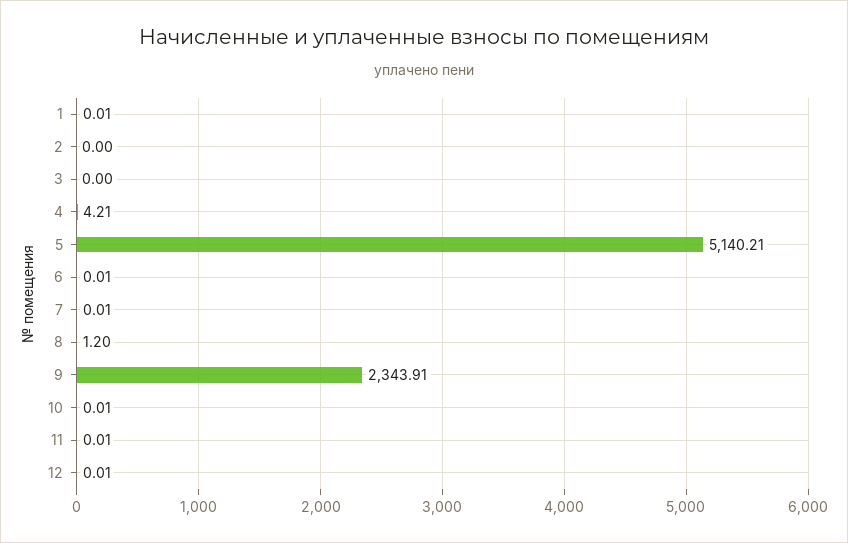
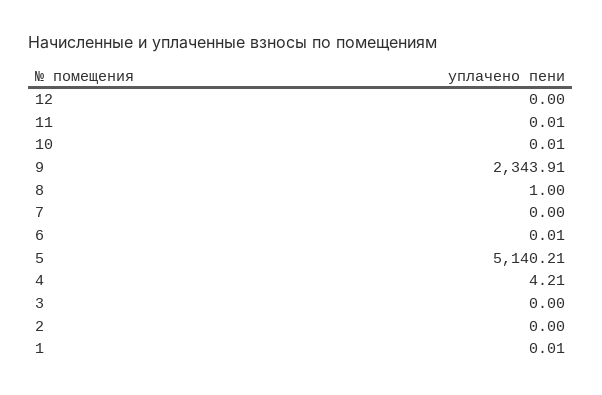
  {
    "1": 0.01,
    "2": 0,
    "3": 0,
    "4": 4.21,
    "5": 5140.21,
    "6": 0.01,
-   "7": 0.01,
+   "7": 0,
-   "8": 1.2,
+   "8": 1,
    "9": 2343.91,
    "10": 0.01,
    "11": 0.01,
-   "12": 0.01
+   "12": 0
  }

